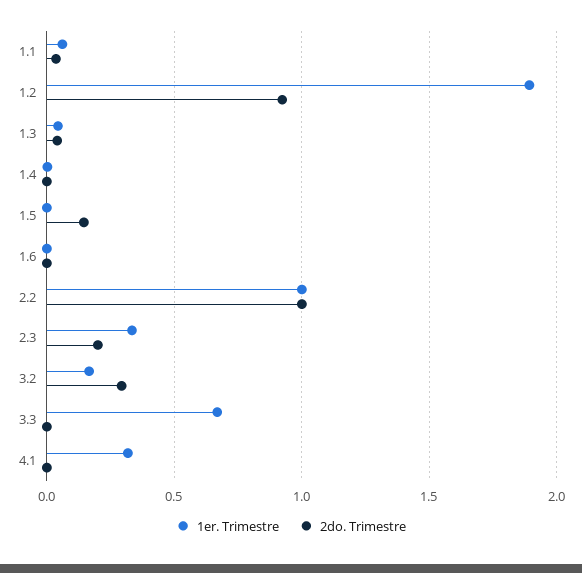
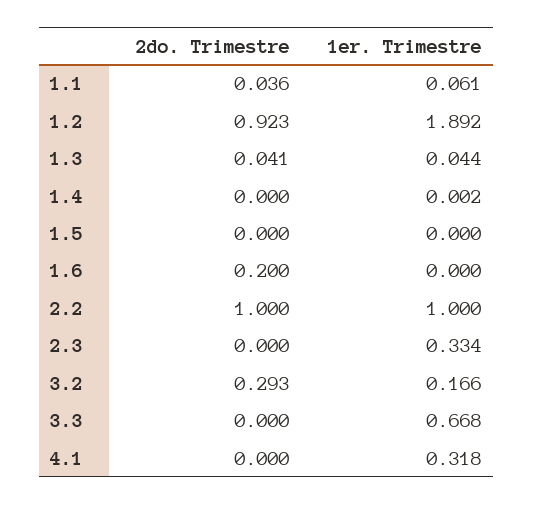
  {
    "1er. Trimestre": {
      "1.1": 0.061,
      "1.2": 1.892,
      "1.3": 0.044,
      "1.4": 0.002,
      "1.5": 0,
      "1.6": 0,
      "2.2": 1,
      "2.3": 0.334,
      "3.2": 0.166,
      "3.3": 0.668,
      "4.1": 0.318
    },
    "2do. Trimestre": {
      "1.1": 0.036,
      "1.2": 0.923,
      "1.3": 0.041,
      "1.4": 0,
-     "1.5": 0.15,
+     "1.5": 0,
-     "1.6": 0,
+     "1.6": 0.2,
      "2.2": 1,
-     "2.3": 0.2,
+     "2.3": 0,
      "3.2": 0.293,
      "3.3": 0,
      "4.1": 0
    }
  }

